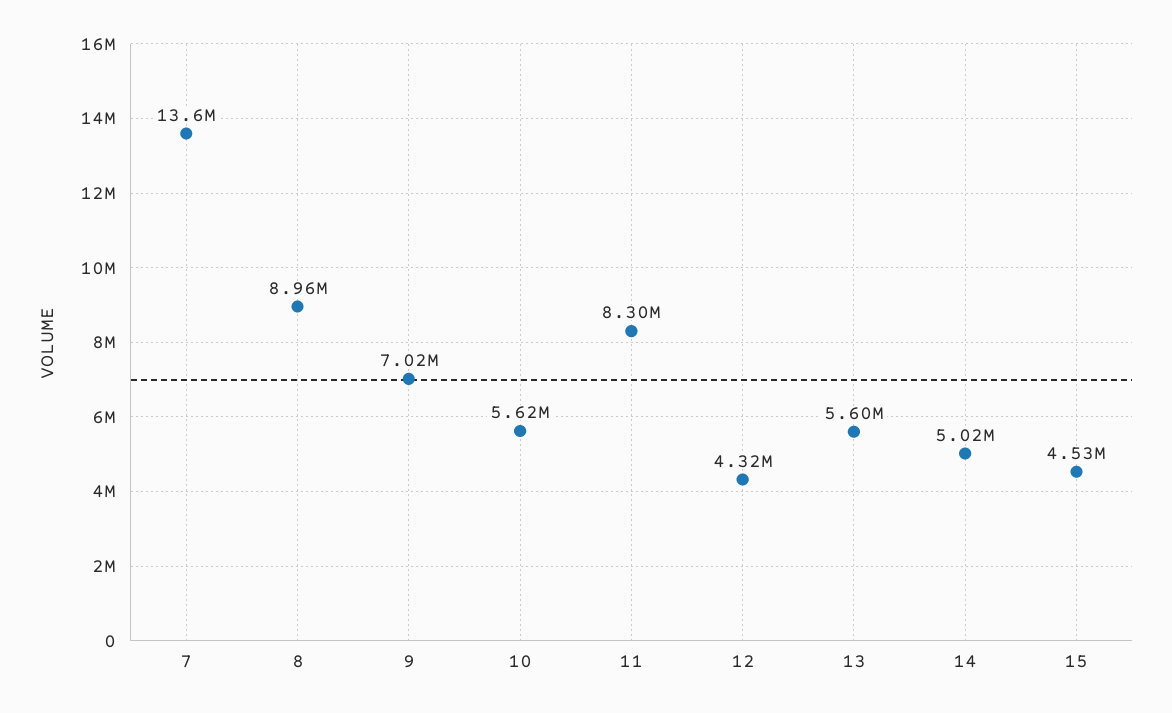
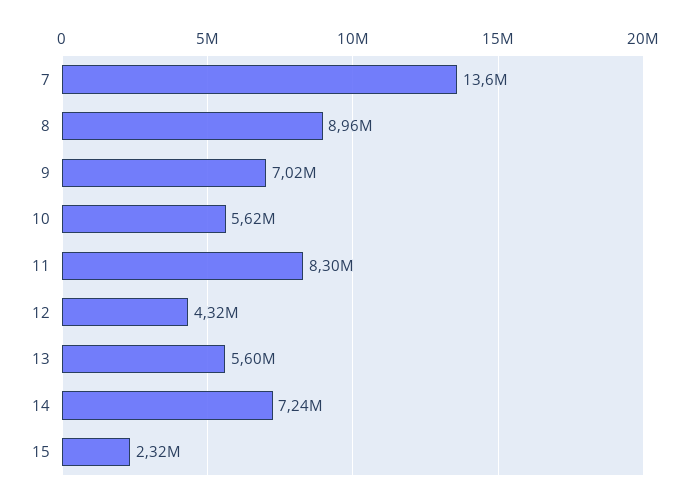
  {
    "7": 13600000,
    "8": 8960000,
    "9": 7020000,
    "10": 5620000,
    "11": 8300000,
    "12": 4320000,
    "13": 5600000,
-   "14": 5020000,
+   "14": 7240000,
-   "15": 4530000
+   "15": 2320000
  }

